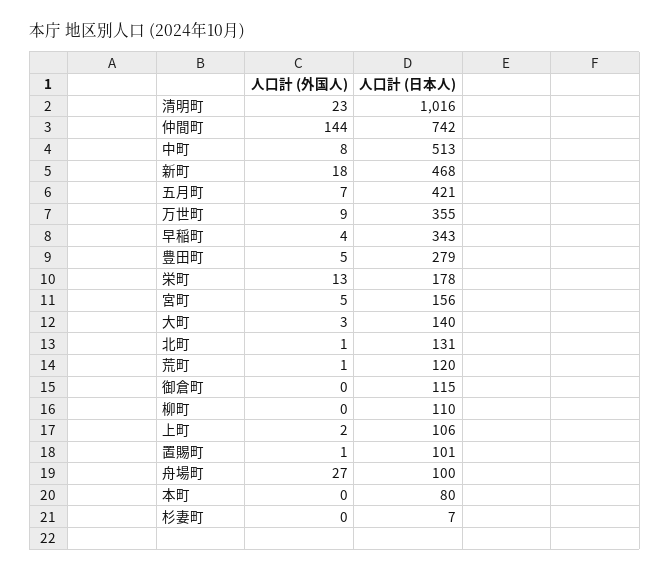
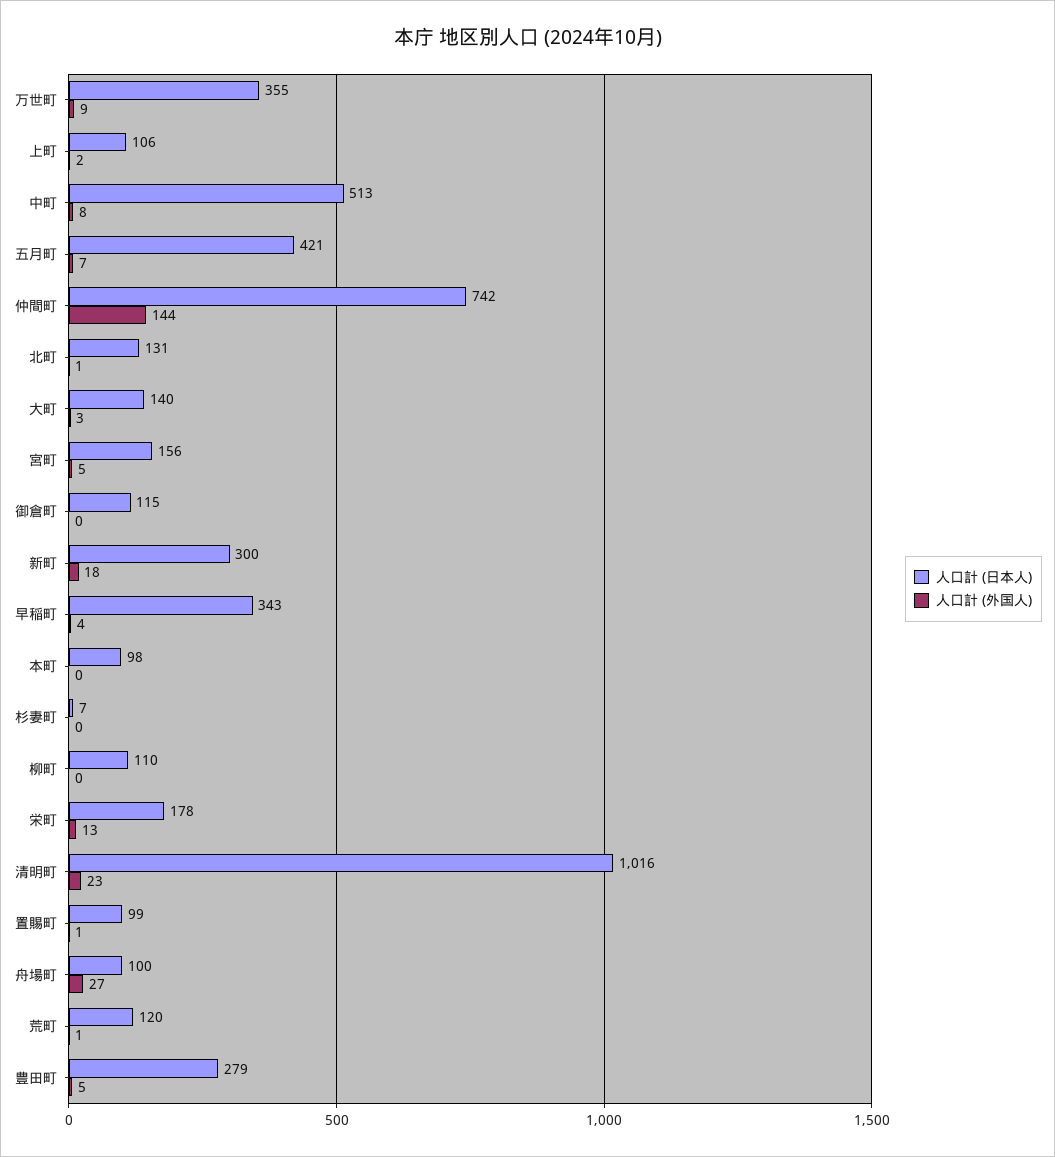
  {
    "人口計 (外国人)": {
      "清明町": 23,
      "仲間町": 144,
      "中町": 8,
      "新町": 18,
      "五月町": 7,
      "万世町": 9,
      "早稲町": 4,
      "豊田町": 5,
      "栄町": 13,
      "宮町": 5,
      "大町": 3,
      "北町": 1,
      "荒町": 1,
      "御倉町": 0,
      "柳町": 0,
      "上町": 2,
      "置賜町": 1,
      "舟場町": 27,
      "本町": 0,
      "杉妻町": 0
    },
    "人口計 (日本人)": {
      "清明町": 1016,
      "仲間町": 742,
      "中町": 513,
-     "新町": 468,
+     "新町": 300,
      "五月町": 421,
      "万世町": 355,
      "早稲町": 343,
      "豊田町": 279,
      "栄町": 178,
      "宮町": 156,
      "大町": 140,
      "北町": 131,
      "荒町": 120,
      "御倉町": 115,
      "柳町": 110,
      "上町": 106,
-     "置賜町": 101,
+     "置賜町": 99,
      "舟場町": 100,
-     "本町": 80,
+     "本町": 98,
      "杉妻町": 7
    }
  }

